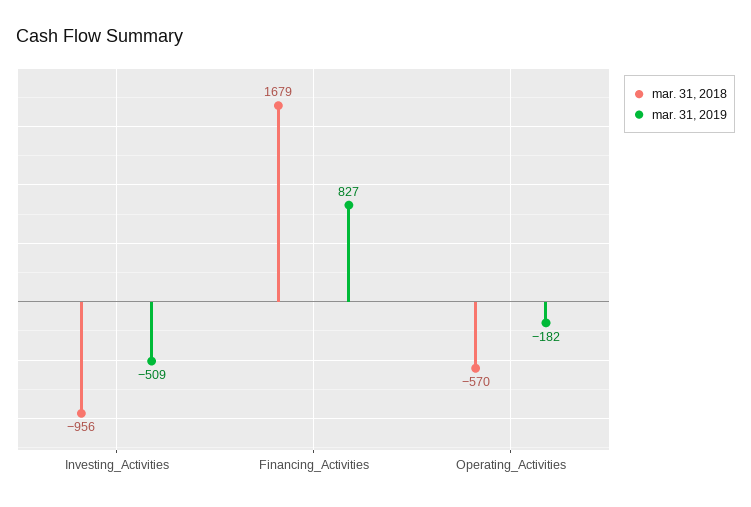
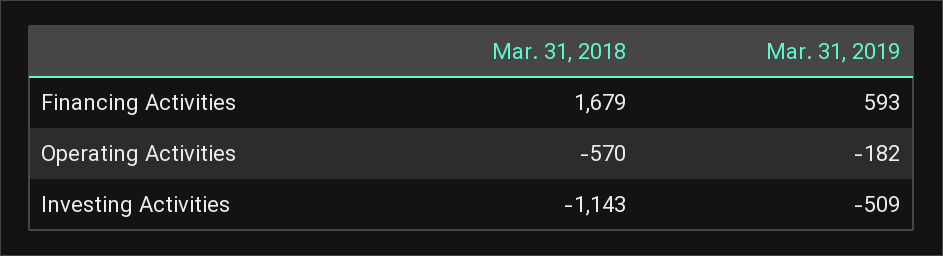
  {
    "mar. 31, 2018": {
-     "Investing_Activities": -956,
+     "Investing_Activities": -1143,
      "Financing_Activities": 1679,
      "Operating_Activities": -570
    },
    "mar. 31, 2019": {
      "Investing_Activities": -509,
-     "Financing_Activities": 827,
+     "Financing_Activities": 593,
      "Operating_Activities": -182
    }
  }

